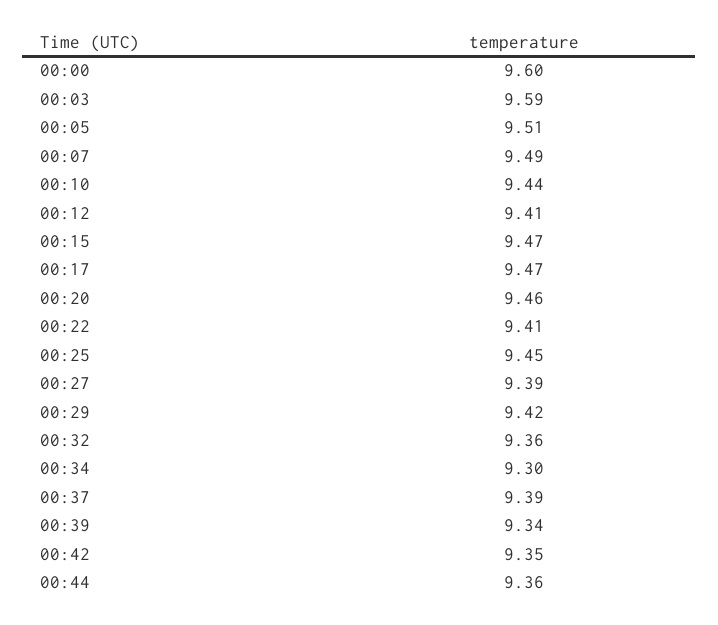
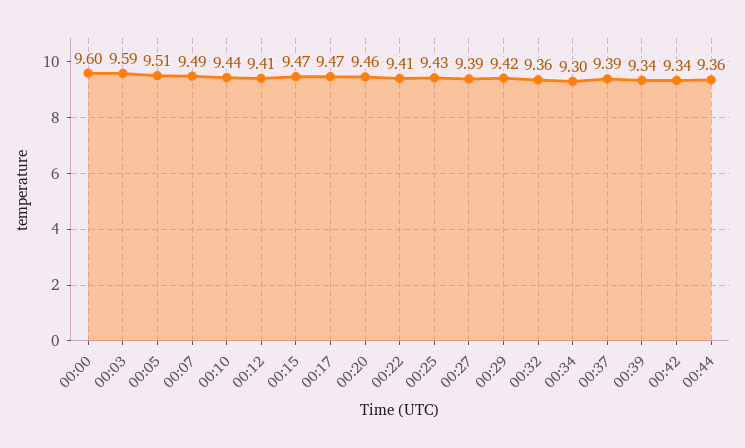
  {
    "00:00": 9.6,
    "00:03": 9.59,
    "00:05": 9.51,
    "00:07": 9.49,
    "00:10": 9.44,
    "00:12": 9.41,
    "00:15": 9.47,
    "00:17": 9.47,
    "00:20": 9.46,
    "00:22": 9.41,
-   "00:25": 9.45,
+   "00:25": 9.43,
    "00:27": 9.39,
    "00:29": 9.42,
    "00:32": 9.36,
    "00:34": 9.3,
    "00:37": 9.39,
    "00:39": 9.34,
-   "00:42": 9.35,
+   "00:42": 9.34,
    "00:44": 9.36
  }

